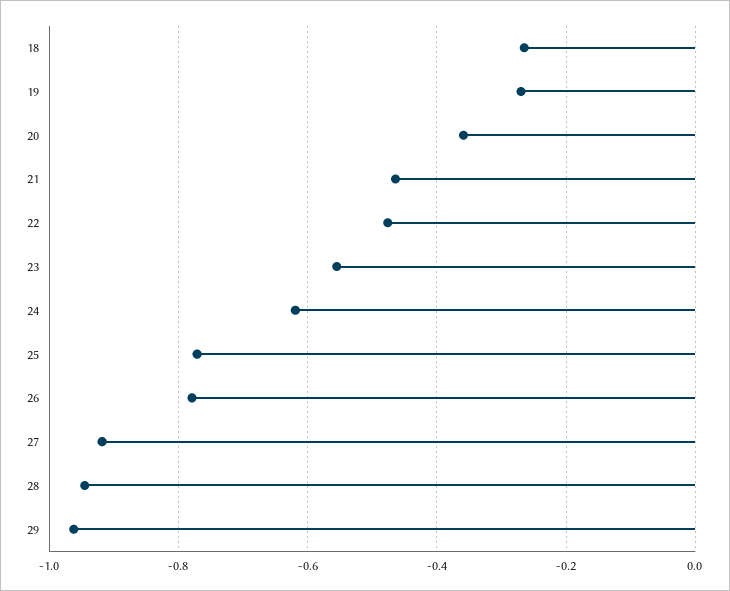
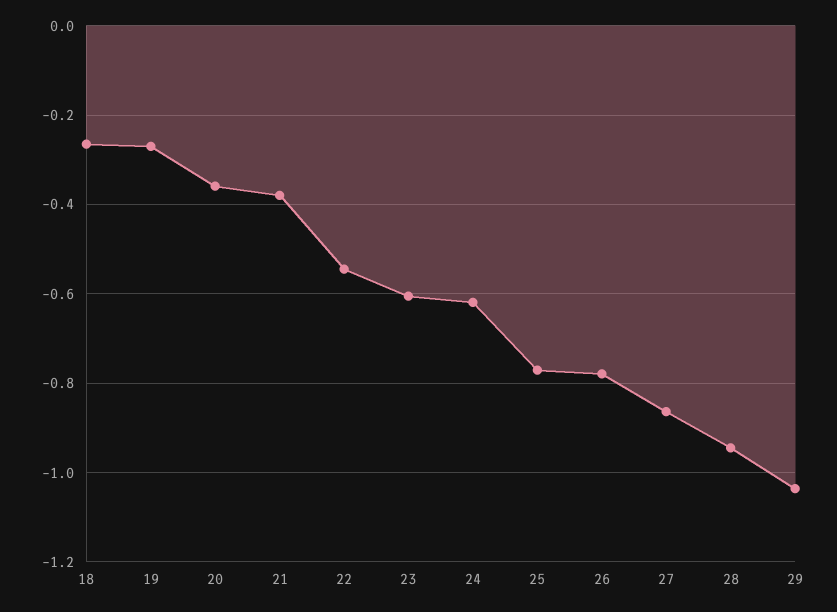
  {
    "18": -0.26,
    "19": -0.28,
    "20": -0.36,
-   "21": -0.46,
+   "21": -0.38,
-   "22": -0.48,
+   "22": -0.54,
-   "23": -0.56,
+   "23": -0.6,
    "24": -0.62,
    "25": -0.78,
    "26": -0.78,
-   "27": -0.92,
+   "27": -0.86,
    "28": -0.94,
-   "29": -0.96
+   "29": -1.04
  }

